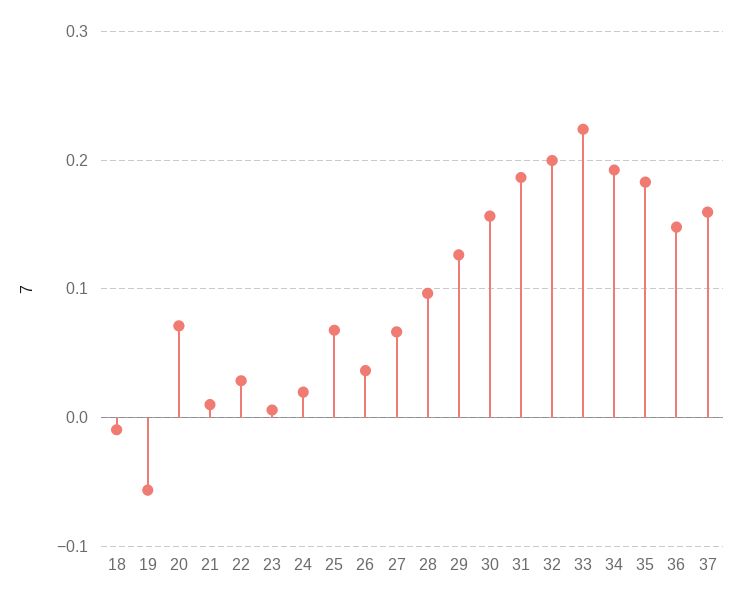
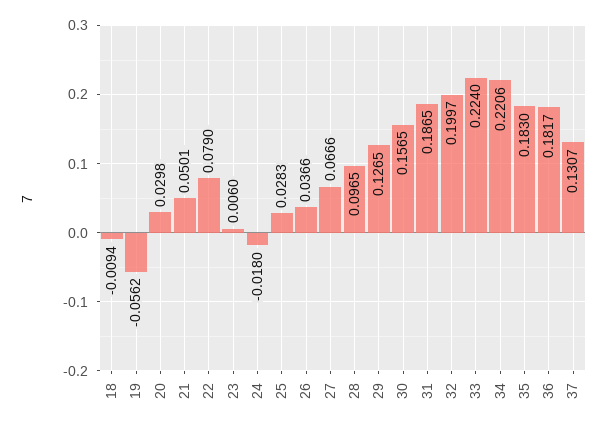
  {
    "18": -0.0094,
    "19": -0.0562,
-   "20": 0.07,
+   "20": 0.0298,
-   "21": 0.01,
+   "21": 0.0501,
-   "22": 0.03,
+   "22": 0.079,
    "23": 0.006,
-   "24": 0.02,
+   "24": -0.018,
-   "25": 0.07,
+   "25": 0.0283,
    "26": 0.0366,
    "27": 0.0666,
    "28": 0.0965,
    "29": 0.1265,
    "30": 0.1565,
    "31": 0.1865,
    "32": 0.1997,
    "33": 0.224,
-   "34": 0.19,
+   "34": 0.2206,
    "35": 0.183,
-   "36": 0.15,
+   "36": 0.1817,
-   "37": 0.16
+   "37": 0.1307
  }

